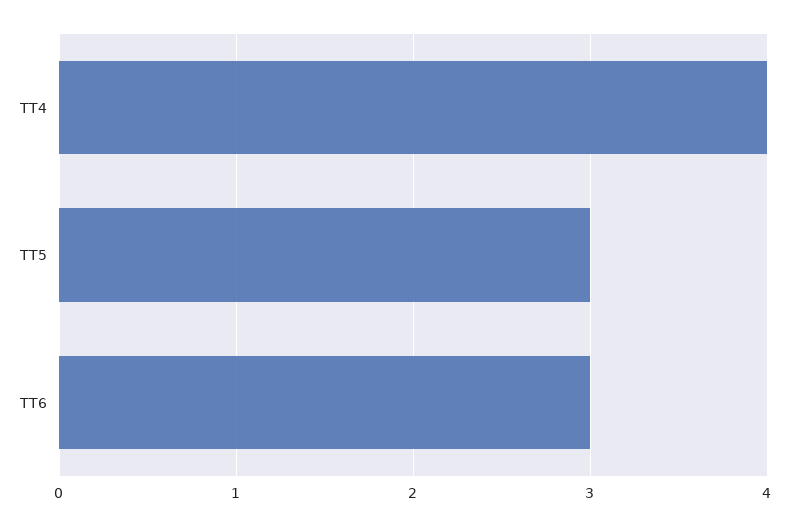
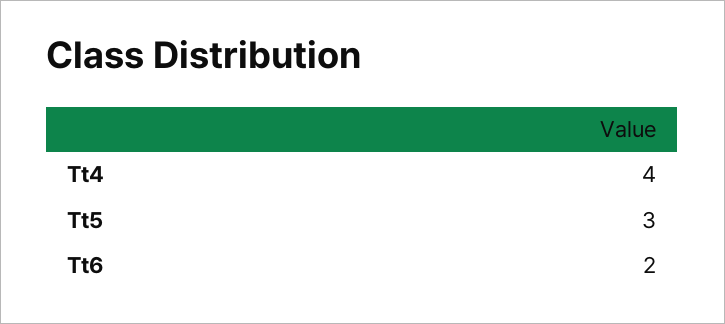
  {
    "TT4": 4,
    "TT5": 3,
-   "TT6": 3
+   "TT6": 2
  }

